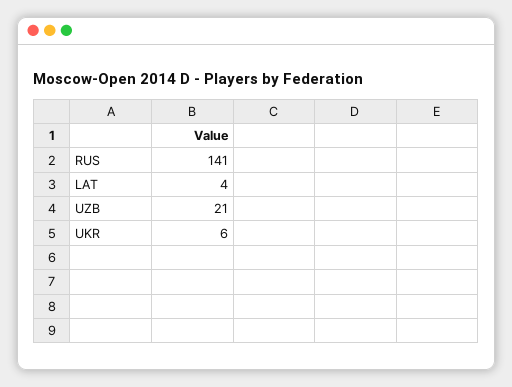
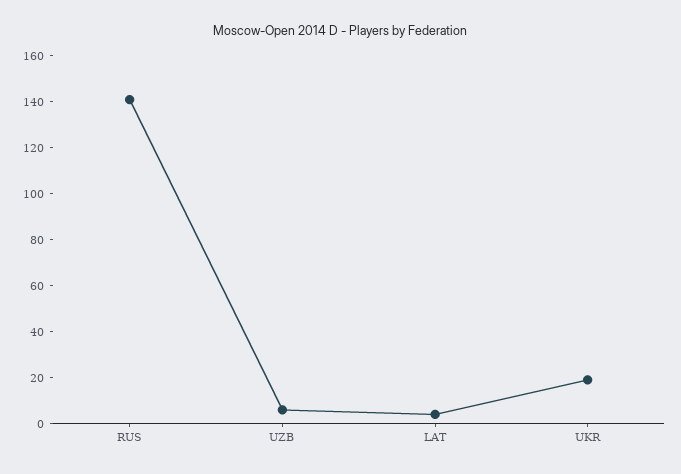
  {
    "RUS": 141,
    "LAT": 4,
-   "UZB": 21,
+   "UZB": 5,
-   "UKR": 6
+   "UKR": 20
  }

